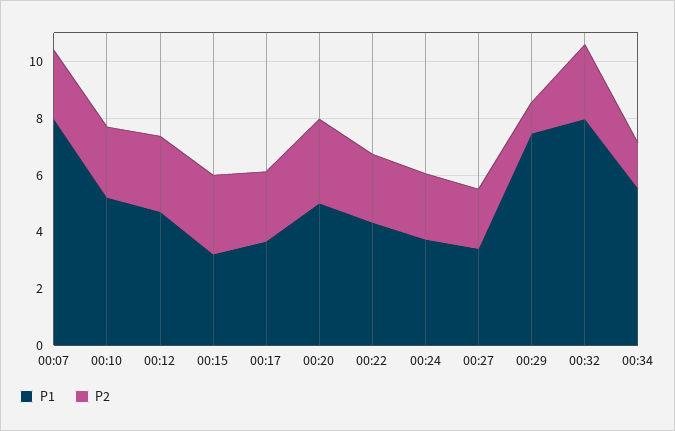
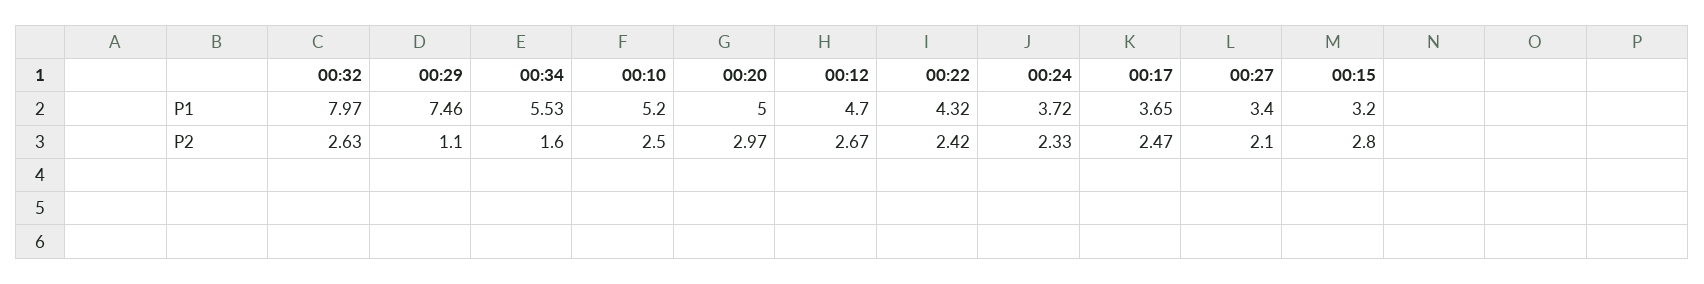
  {
    "P1": {
-     "00:07": 8,
      "00:10": 5.2,
      "00:12": 4.7,
      "00:15": 3.2,
      "00:17": 3.65,
      "00:20": 5,
      "00:22": 4.32,
      "00:24": 3.72,
      "00:27": 3.4,
      "00:29": 7.46,
      "00:32": 7.97,
      "00:34": 5.53
    },
    "P2": {
-     "00:07": 2.5,
      "00:10": 2.5,
      "00:12": 2.67,
      "00:15": 2.8,
      "00:17": 2.47,
      "00:20": 2.97,
      "00:22": 2.42,
      "00:24": 2.33,
      "00:27": 2.1,
      "00:29": 1.1,
      "00:32": 2.63,
      "00:34": 1.6
    }
  }

